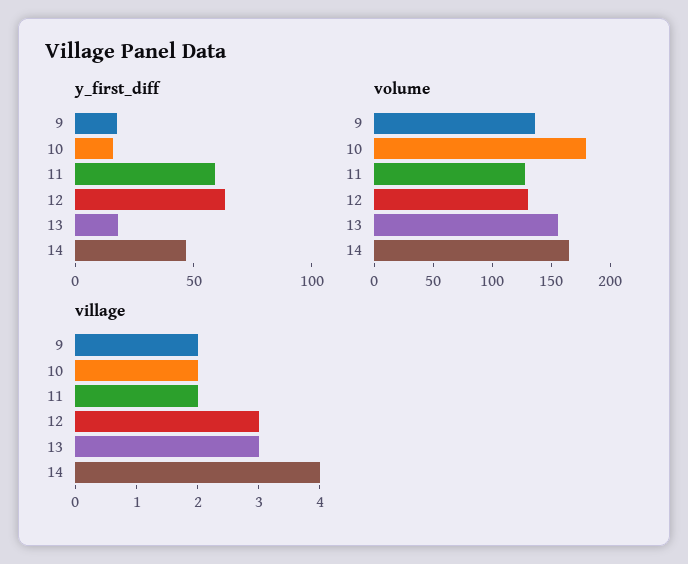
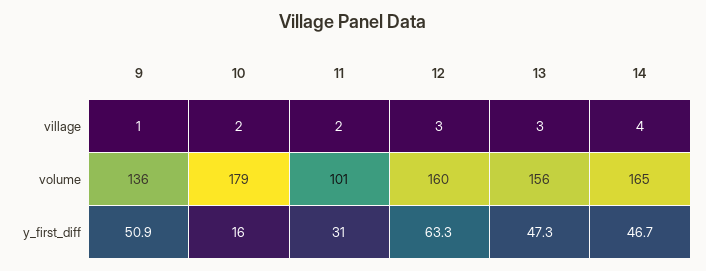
  {
    "y_first_diff": {
-     "9": 20,
+     "9": 50.9,
      "10": 16,
-     "11": 60,
+     "11": 31,
      "12": 63.3,
-     "13": 20,
+     "13": 47.3,
      "14": 46.7
    },
    "volume": {
      "9": 136,
      "10": 179,
-     "11": 130,
+     "11": 101,
-     "12": 130,
+     "12": 160,
      "13": 156,
      "14": 165
    },
    "village": {
-     "9": 2,
+     "9": 1,
      "10": 2,
      "11": 2,
      "12": 3,
      "13": 3,
      "14": 4
    }
  }

